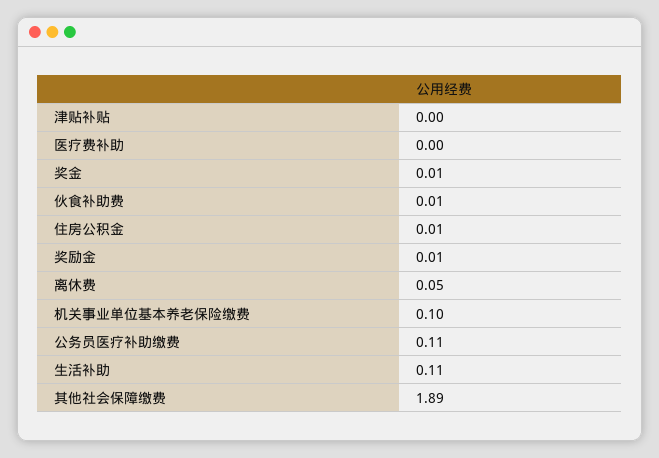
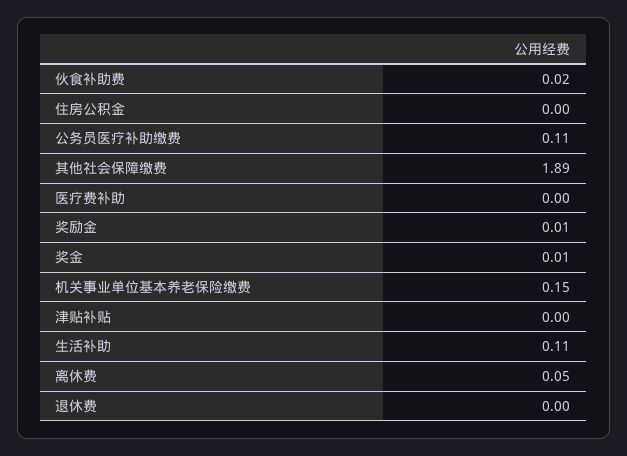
  {
    "津贴补贴": 0,
    "医疗费补助": 0,
    "奖金": 0.01,
-   "伙食补助费": 0.01,
+   "伙食补助费": 0.02,
-   "住房公积金": 0.01,
+   "住房公积金": 0,
    "奖励金": 0.01,
    "离休费": 0.05,
-   "机关事业单位基本养老保险缴费": 0.1,
+   "机关事业单位基本养老保险缴费": 0.15,
    "公务员医疗补助缴费": 0.11,
    "生活补助": 0.11,
-   "其他社会保障缴费": 1.89
+   "其他社会保障缴费": 1.89,
+   "退休费": 0
  }

